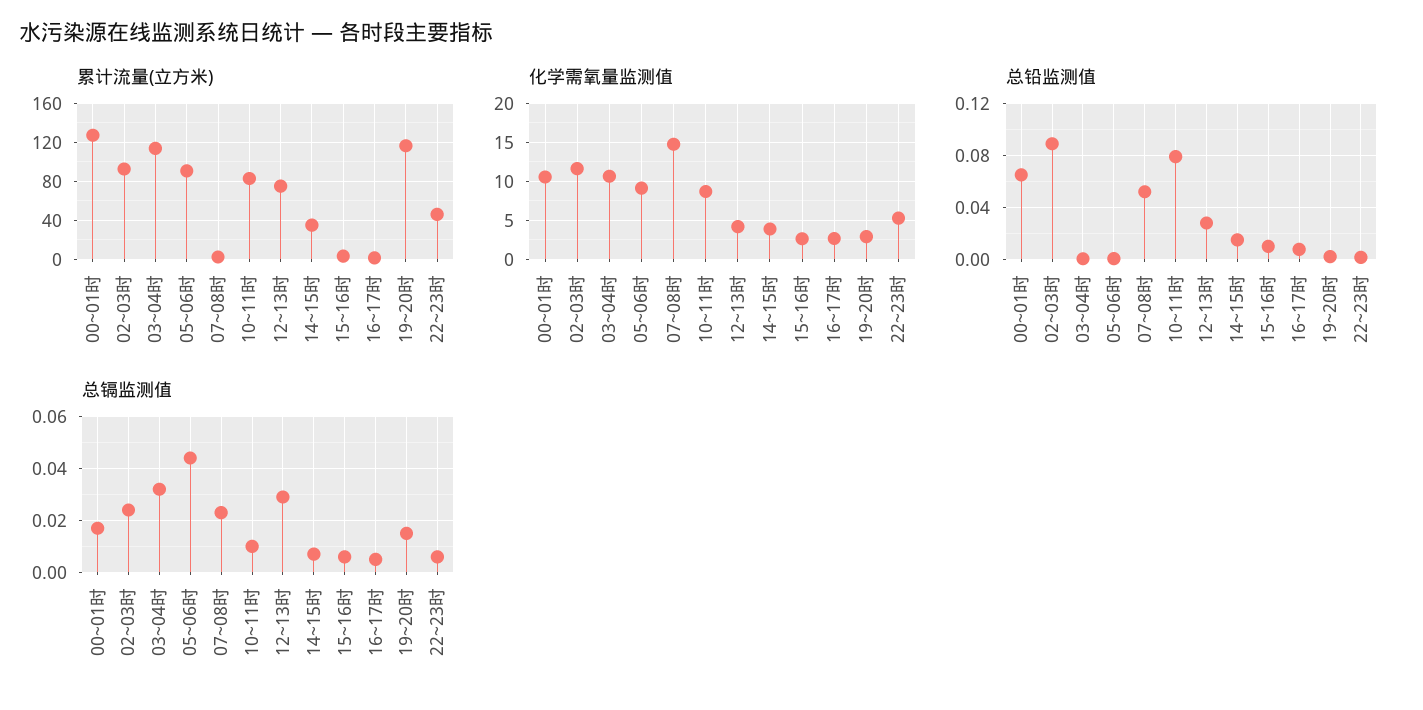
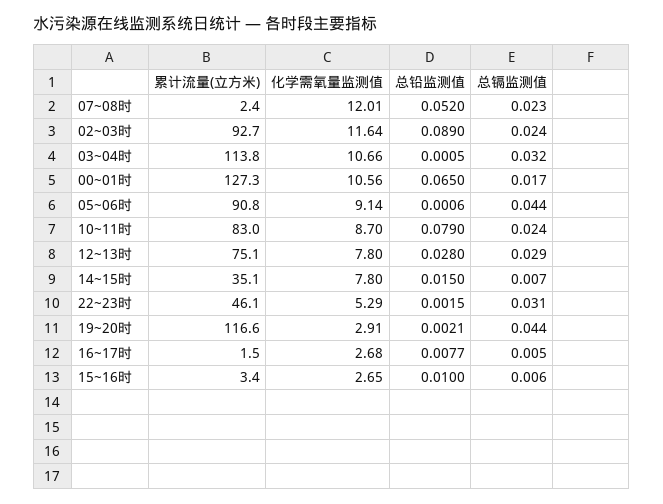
  {
    "累计流量(立方米)": {
      "00~01时": 127.3,
      "02~03时": 92.7,
      "03~04时": 113.8,
      "05~06时": 90.8,
      "07~08时": 2.4,
      "10~11时": 83,
      "12~13时": 75.1,
      "14~15时": 35.1,
      "15~16时": 3.4,
      "16~17时": 1.5,
      "19~20时": 116.6,
      "22~23时": 46.1
    },
    "化学需氧量监测值": {
      "00~01时": 10.56,
      "02~03时": 11.64,
      "03~04时": 10.66,
      "05~06时": 9.14,
-     "07~08时": 15,
+     "07~08时": 12.01,
      "10~11时": 8.7,
-     "12~13时": 4,
+     "12~13时": 7.8,
-     "14~15时": 4,
+     "14~15时": 7.8,
      "15~16时": 2.65,
      "16~17时": 2.68,
      "19~20时": 2.91,
      "22~23时": 5.29
    },
    "总铅监测值": {
      "00~01时": 0.065,
      "02~03时": 0.089,
      "03~04时": 0.0005,
      "05~06时": 0.0006,
      "07~08时": 0.052,
      "10~11时": 0.079,
      "12~13时": 0.028,
      "14~15时": 0.015,
      "15~16时": 0.01,
      "16~17时": 0.0077,
      "19~20时": 0.0021,
      "22~23时": 0.0015
    },
    "总镉监测值": {
      "00~01时": 0.017,
      "02~03时": 0.024,
      "03~04时": 0.032,
      "05~06时": 0.044,
      "07~08时": 0.023,
-     "10~11时": 0.01,
+     "10~11时": 0.024,
      "12~13时": 0.029,
      "14~15时": 0.007,
      "15~16时": 0.006,
      "16~17时": 0.005,
-     "19~20时": 0.015,
+     "19~20时": 0.044,
-     "22~23时": 0.005
+     "22~23时": 0.031
    }
  }

